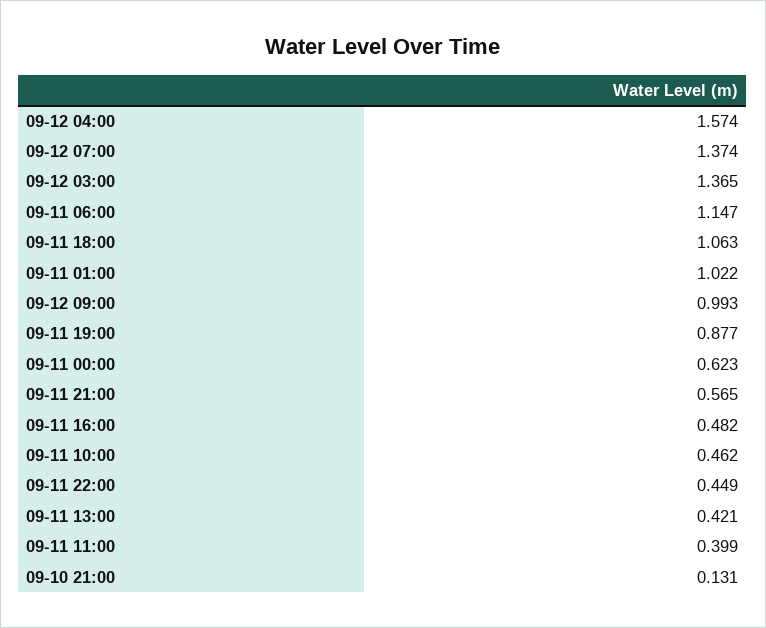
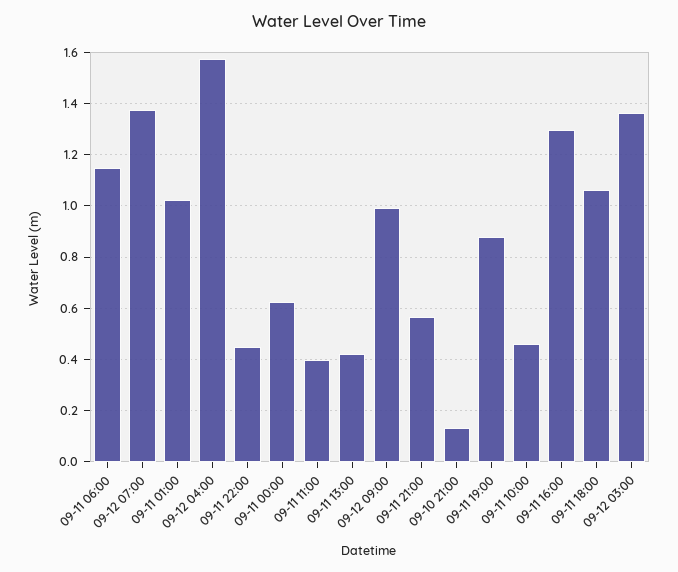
  {
    "09-12 04:00": 1.574,
    "09-12 07:00": 1.374,
    "09-12 03:00": 1.365,
    "09-11 06:00": 1.147,
    "09-11 18:00": 1.063,
    "09-11 01:00": 1.022,
    "09-12 09:00": 0.993,
    "09-11 19:00": 0.877,
    "09-11 00:00": 0.623,
    "09-11 21:00": 0.565,
-   "09-11 16:00": 0.482,
+   "09-11 16:00": 1.3,
    "09-11 10:00": 0.462,
    "09-11 22:00": 0.449,
    "09-11 13:00": 0.421,
    "09-11 11:00": 0.399,
    "09-10 21:00": 0.131
  }

